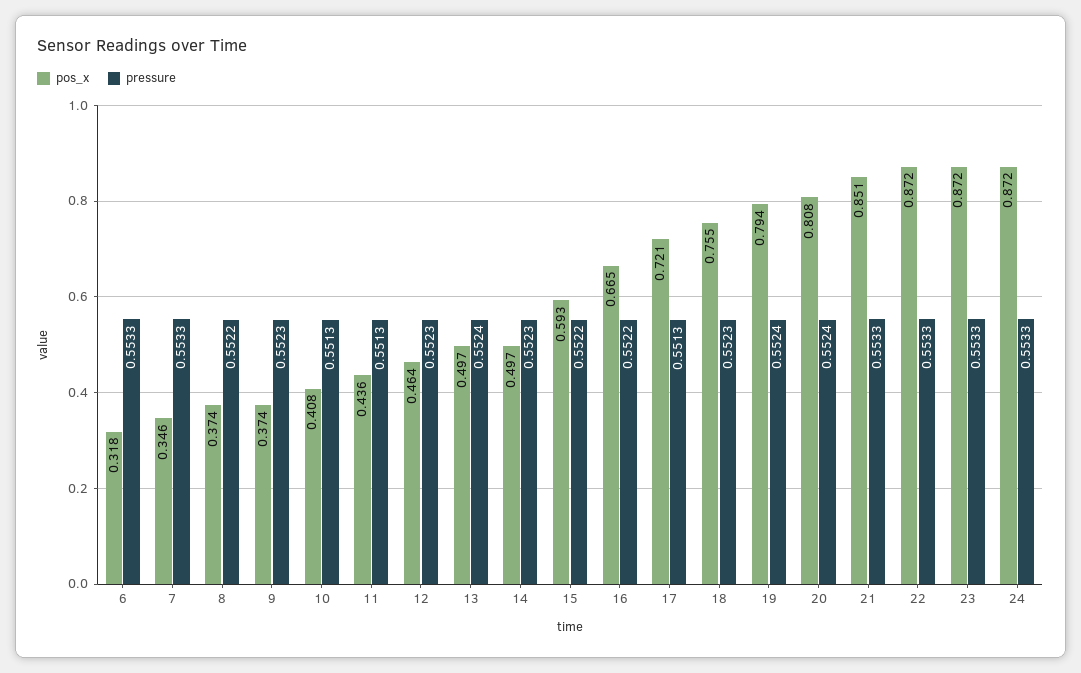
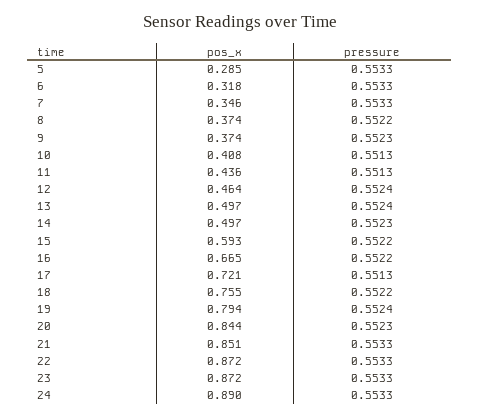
  {
    "pos_x": {
      "6": 0.318,
      "7": 0.346,
      "8": 0.374,
      "9": 0.374,
      "10": 0.408,
      "11": 0.436,
      "12": 0.464,
      "13": 0.497,
      "14": 0.497,
      "15": 0.593,
      "16": 0.665,
      "17": 0.721,
      "18": 0.755,
      "19": 0.794,
-     "20": 0.808,
+     "20": 0.844,
      "21": 0.851,
      "22": 0.872,
      "23": 0.872,
-     "24": 0.872
+     "24": 0.89,
+     "5": 0.285
    },
    "pressure": {
      "6": 0.5533,
      "7": 0.5533,
      "8": 0.5522,
      "9": 0.5523,
      "10": 0.5513,
      "11": 0.5513,
-     "12": 0.5523,
+     "12": 0.5524,
      "13": 0.5524,
      "14": 0.5523,
      "15": 0.5522,
      "16": 0.5522,
      "17": 0.5513,
-     "18": 0.5523,
+     "18": 0.5522,
      "19": 0.5524,
-     "20": 0.5524,
+     "20": 0.5523,
      "21": 0.5533,
      "22": 0.5533,
      "23": 0.5533,
-     "24": 0.5533
+     "24": 0.5533,
+     "5": 0.5533
    }
  }

